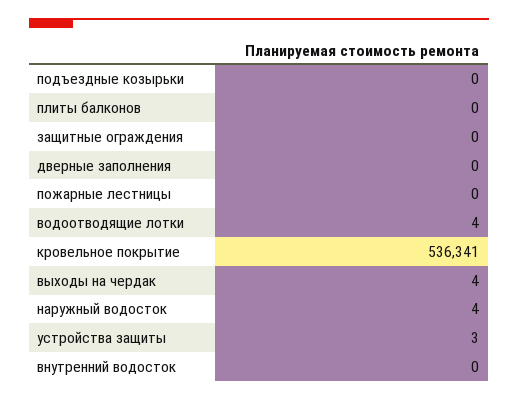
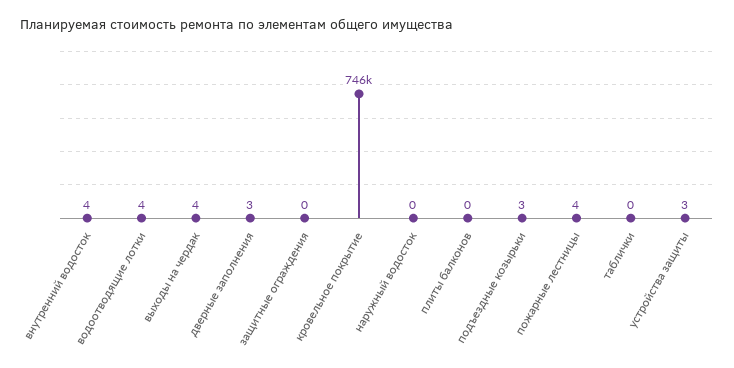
  {
-   "подъездные козырьки": 0,
+   "подъездные козырьки": 3,
    "плиты балконов": 0,
    "защитные ограждения": 0,
-   "дверные заполнения": 0,
+   "дверные заполнения": 3,
-   "пожарные лестницы": 0,
+   "пожарные лестницы": 4,
    "водоотводящие лотки": 4,
-   "кровельное покрытие": 536341,
+   "кровельное покрытие": 746000,
    "выходы на чердак": 4,
-   "наружный водосток": 4,
+   "наружный водосток": 0,
    "устройства защиты": 3,
-   "внутренний водосток": 0
+   "внутренний водосток": 4,
+   "таблички": 0
  }

